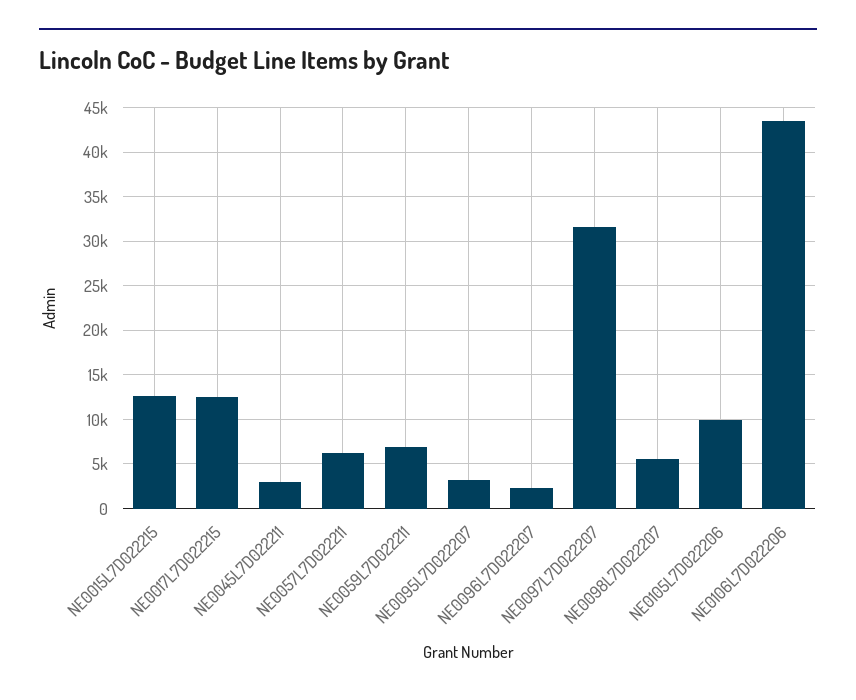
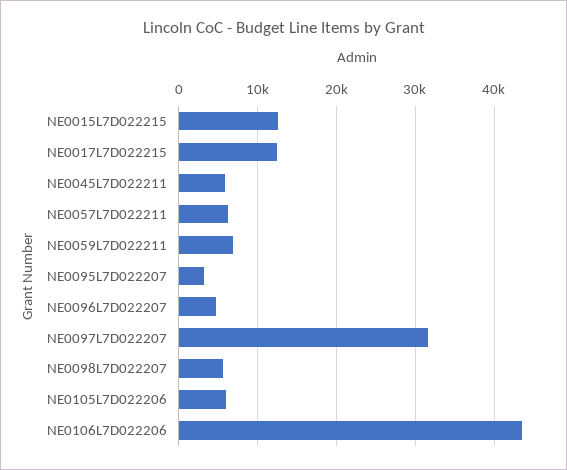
  {
    "NE0015L7D022215": 13000,
    "NE0017L7D022215": 12000,
-   "NE0045L7D022211": 3000,
+   "NE0045L7D022211": 6000,
    "NE0057L7D022211": 6000,
    "NE0059L7D022211": 7000,
    "NE0095L7D022207": 3000,
-   "NE0096L7D022207": 2000,
+   "NE0096L7D022207": 5000,
    "NE0097L7D022207": 32000,
    "NE0098L7D022207": 6000,
-   "NE0105L7D022206": 10000,
+   "NE0105L7D022206": 6000,
    "NE0106L7D022206": 44000
  }

